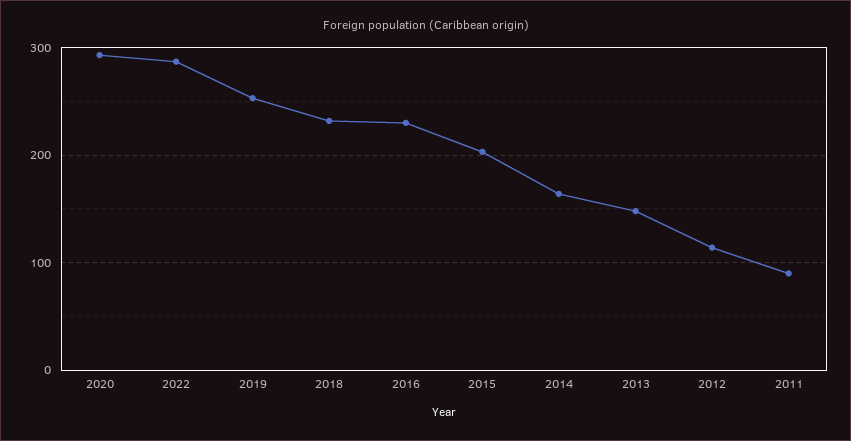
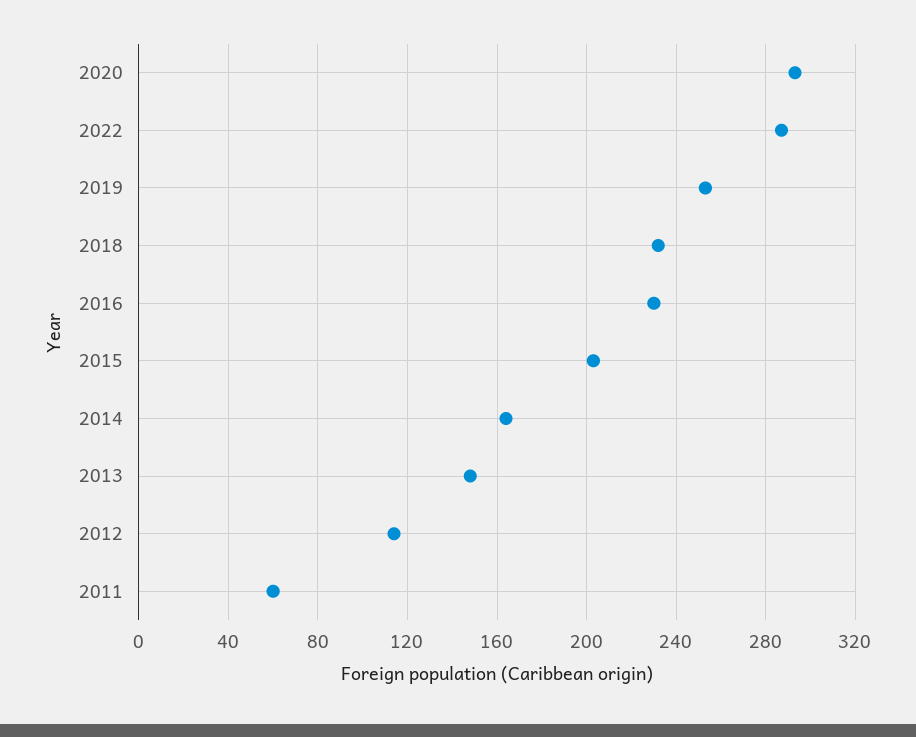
  {
    "2020": 295,
    "2022": 285,
    "2019": 255,
    "2018": 230,
    "2016": 230,
    "2015": 205,
    "2014": 165,
    "2013": 150,
    "2012": 115,
-   "2011": 90
+   "2011": 60
  }

